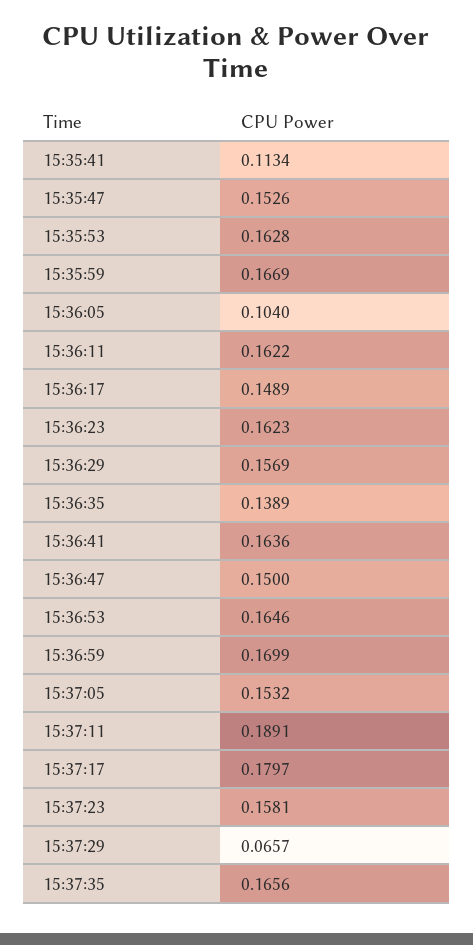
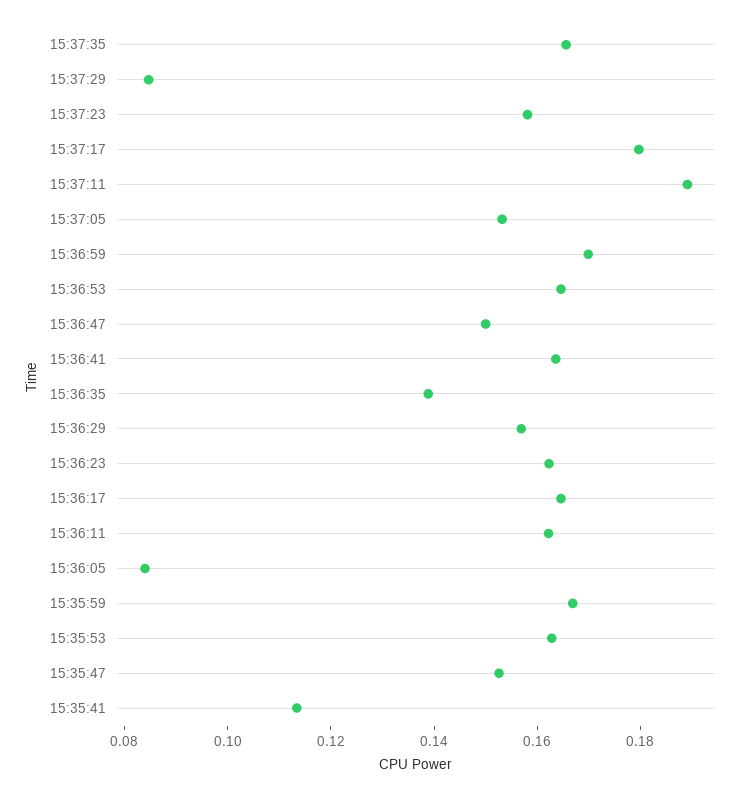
  {
    "15:35:41": 0.1134,
    "15:35:47": 0.1526,
    "15:35:53": 0.1628,
    "15:35:59": 0.1669,
-   "15:36:05": 0.104,
+   "15:36:05": 0.085,
    "15:36:11": 0.1622,
-   "15:36:17": 0.1489,
+   "15:36:17": 0.165,
    "15:36:23": 0.1623,
    "15:36:29": 0.1569,
    "15:36:35": 0.1389,
    "15:36:41": 0.1636,
    "15:36:47": 0.15,
    "15:36:53": 0.1646,
    "15:36:59": 0.1699,
    "15:37:05": 0.1532,
    "15:37:11": 0.1891,
    "15:37:17": 0.1797,
    "15:37:23": 0.1581,
-   "15:37:29": 0.0657,
+   "15:37:29": 0.085,
    "15:37:35": 0.1656
  }

